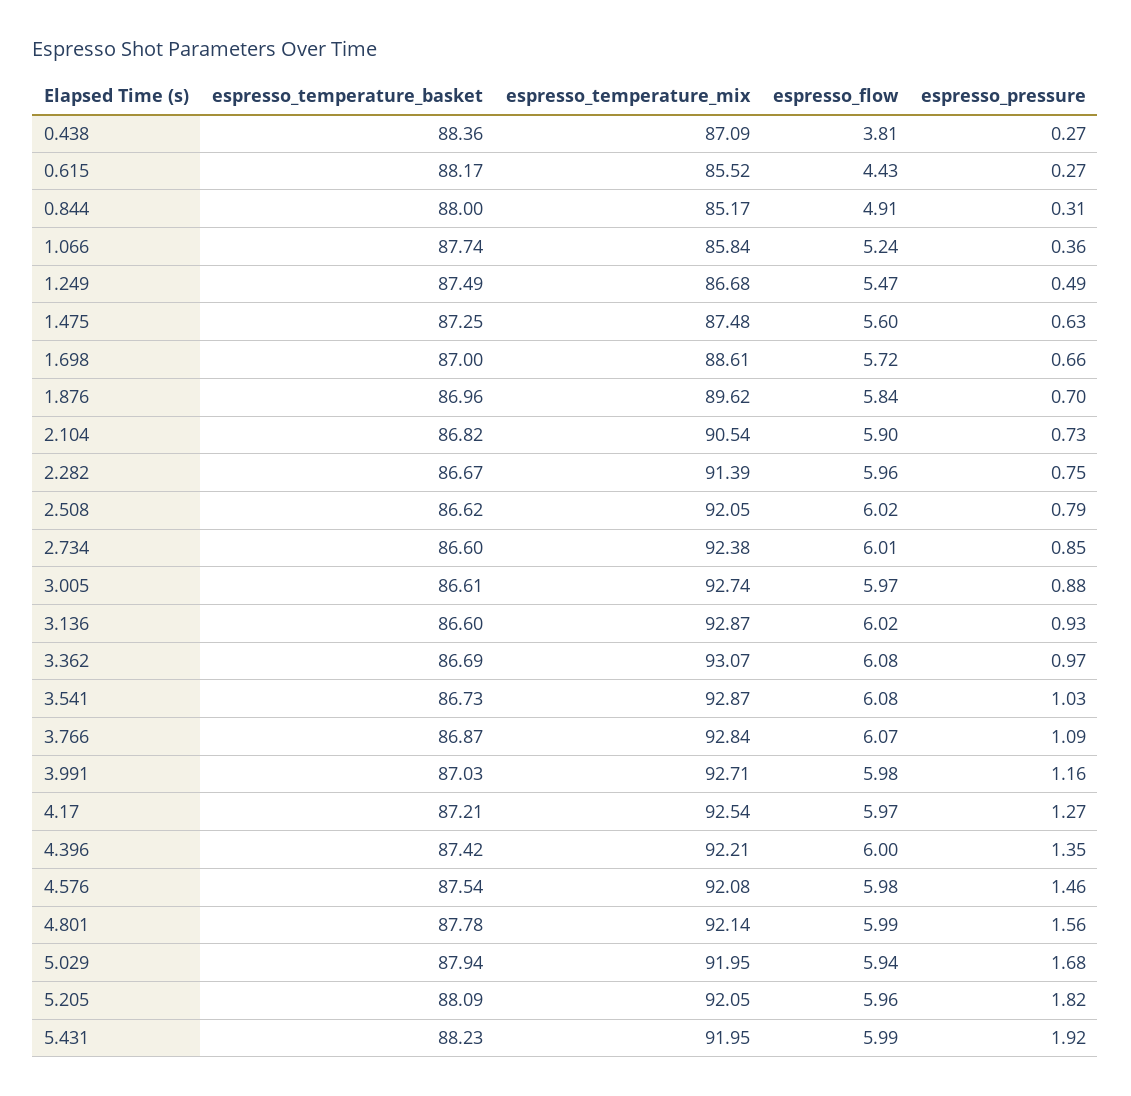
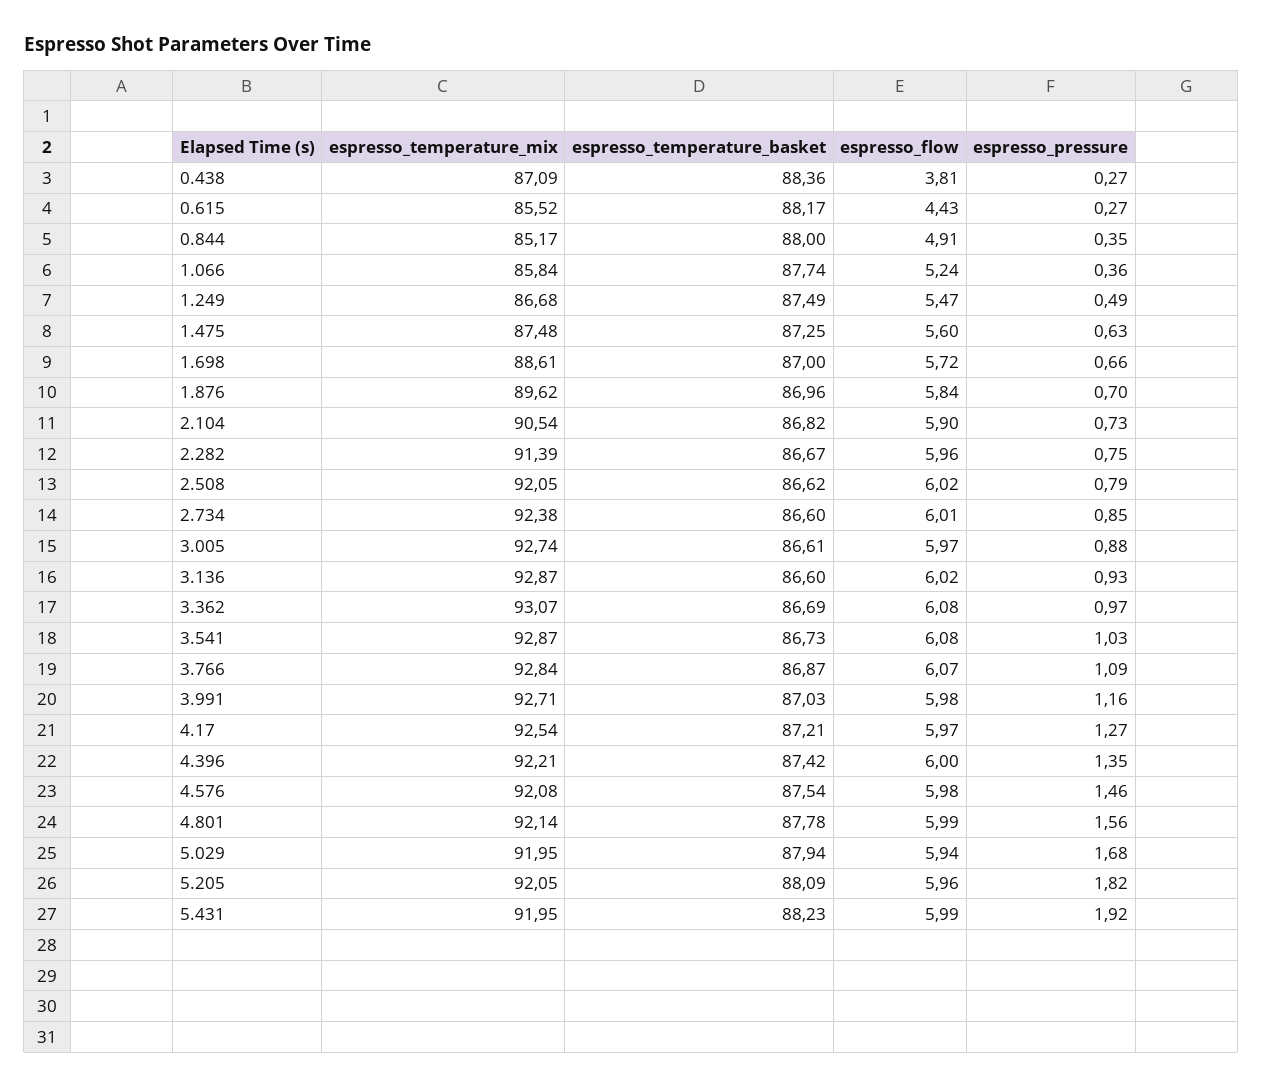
  {
    "espresso_temperature_basket": {
      "0.438": 88.36,
      "0.615": 88.17,
      "0.844": 88,
      "1.066": 87.74,
      "1.249": 87.49,
      "1.475": 87.25,
      "1.698": 87,
      "1.876": 86.96,
      "2.104": 86.82,
      "2.282": 86.67,
      "2.508": 86.62,
      "2.734": 86.6,
      "3.005": 86.61,
      "3.136": 86.6,
      "3.362": 86.69,
      "3.541": 86.73,
      "3.766": 86.87,
      "3.991": 87.03,
      "4.17": 87.21,
      "4.396": 87.42,
      "4.576": 87.54,
      "4.801": 87.78,
      "5.029": 87.94,
      "5.205": 88.09,
      "5.431": 88.23
    },
    "espresso_temperature_mix": {
      "0.438": 87.09,
      "0.615": 85.52,
      "0.844": 85.17,
      "1.066": 85.84,
      "1.249": 86.68,
      "1.475": 87.48,
      "1.698": 88.61,
      "1.876": 89.62,
      "2.104": 90.54,
      "2.282": 91.39,
      "2.508": 92.05,
      "2.734": 92.38,
      "3.005": 92.74,
      "3.136": 92.87,
      "3.362": 93.07,
      "3.541": 92.87,
      "3.766": 92.84,
      "3.991": 92.71,
      "4.17": 92.54,
      "4.396": 92.21,
      "4.576": 92.08,
      "4.801": 92.14,
      "5.029": 91.95,
      "5.205": 92.05,
      "5.431": 91.95
    },
    "espresso_flow": {
      "0.438": 3.81,
      "0.615": 4.43,
      "0.844": 4.91,
      "1.066": 5.24,
      "1.249": 5.47,
      "1.475": 5.6,
      "1.698": 5.72,
      "1.876": 5.84,
      "2.104": 5.9,
      "2.282": 5.96,
      "2.508": 6.02,
      "2.734": 6.01,
      "3.005": 5.97,
      "3.136": 6.02,
      "3.362": 6.08,
      "3.541": 6.08,
      "3.766": 6.07,
      "3.991": 5.98,
      "4.17": 5.97,
      "4.396": 6,
      "4.576": 5.98,
      "4.801": 5.99,
      "5.029": 5.94,
      "5.205": 5.96,
      "5.431": 5.99
    },
    "espresso_pressure": {
      "0.438": 0.27,
      "0.615": 0.27,
-     "0.844": 0.31,
+     "0.844": 0.35,
      "1.066": 0.36,
      "1.249": 0.49,
      "1.475": 0.63,
      "1.698": 0.66,
      "1.876": 0.7,
      "2.104": 0.73,
      "2.282": 0.75,
      "2.508": 0.79,
      "2.734": 0.85,
      "3.005": 0.88,
      "3.136": 0.93,
      "3.362": 0.97,
      "3.541": 1.03,
      "3.766": 1.09,
      "3.991": 1.16,
      "4.17": 1.27,
      "4.396": 1.35,
      "4.576": 1.46,
      "4.801": 1.56,
      "5.029": 1.68,
      "5.205": 1.82,
      "5.431": 1.92
    }
  }

